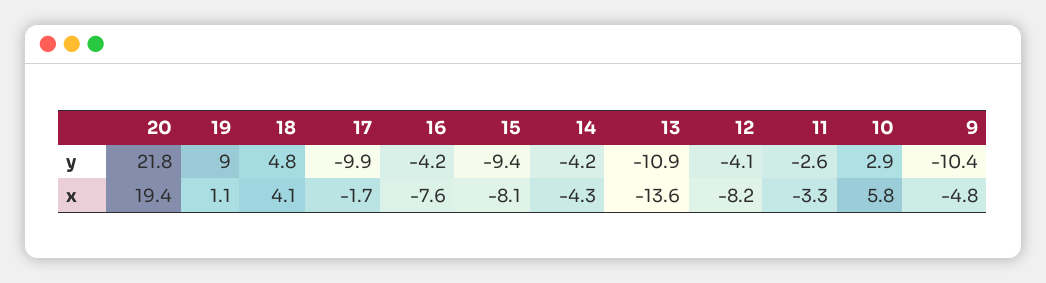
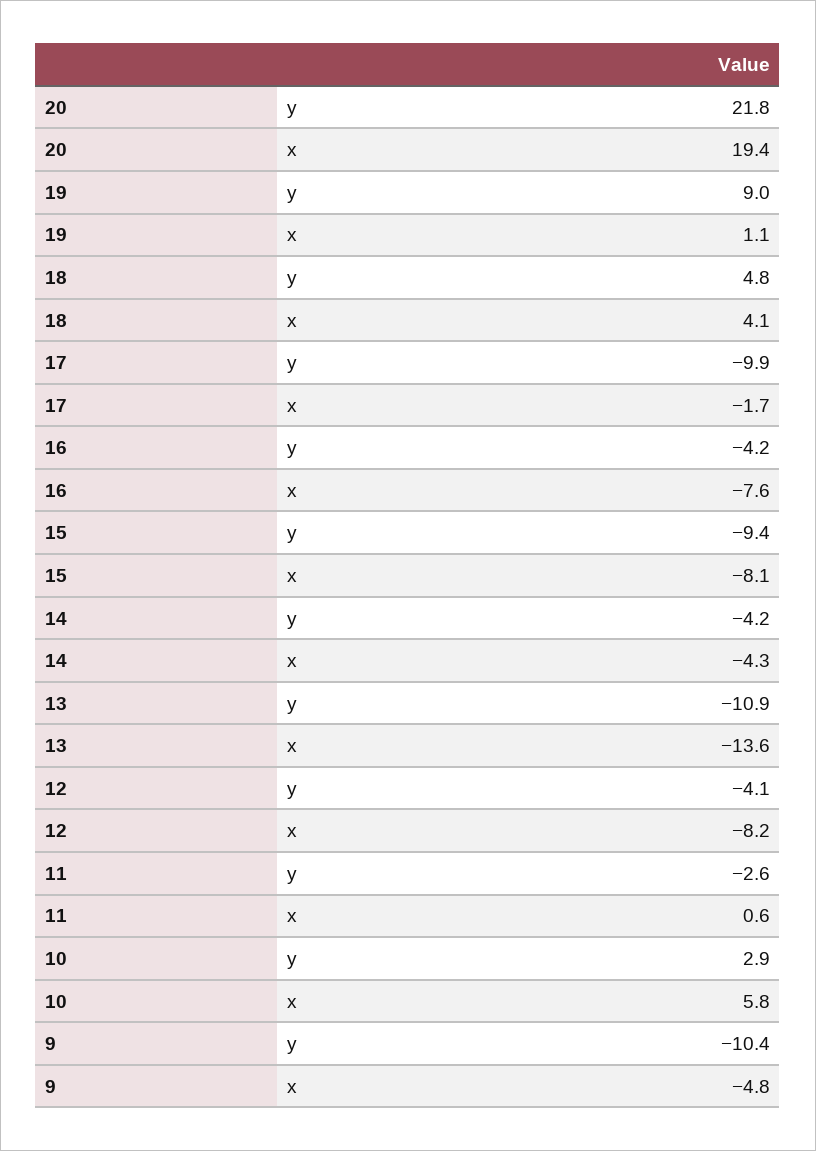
  {
    "20": {
      "y": 21.8,
      "x": 19.4
    },
    "19": {
      "y": 9,
      "x": 1.1
    },
    "18": {
      "y": 4.8,
      "x": 4.1
    },
    "17": {
      "y": -9.9,
      "x": -1.7
    },
    "16": {
      "y": -4.2,
      "x": -7.6
    },
    "15": {
      "y": -9.4,
      "x": -8.1
    },
    "14": {
      "y": -4.2,
      "x": -4.3
    },
    "13": {
      "y": -10.9,
      "x": -13.6
    },
    "12": {
      "y": -4.1,
      "x": -8.2
    },
    "11": {
      "y": -2.6,
-     "x": -3.3
+     "x": 0.6
    },
    "10": {
      "y": 2.9,
      "x": 5.8
    },
    "9": {
      "y": -10.4,
      "x": -4.8
    }
  }

